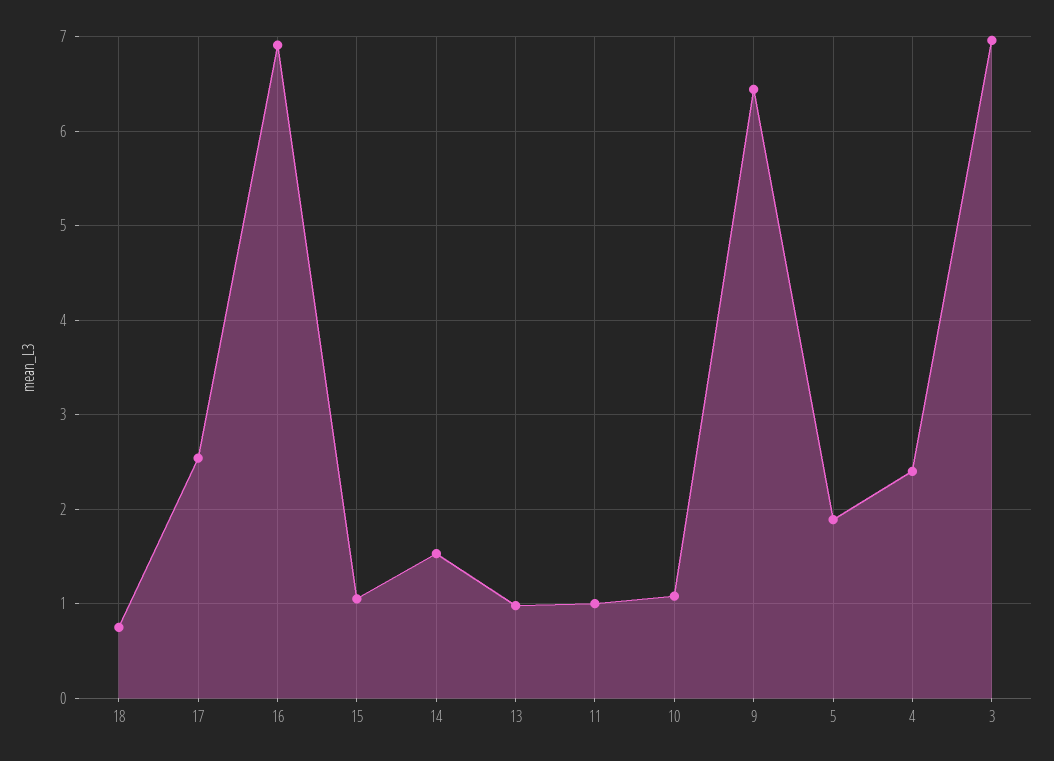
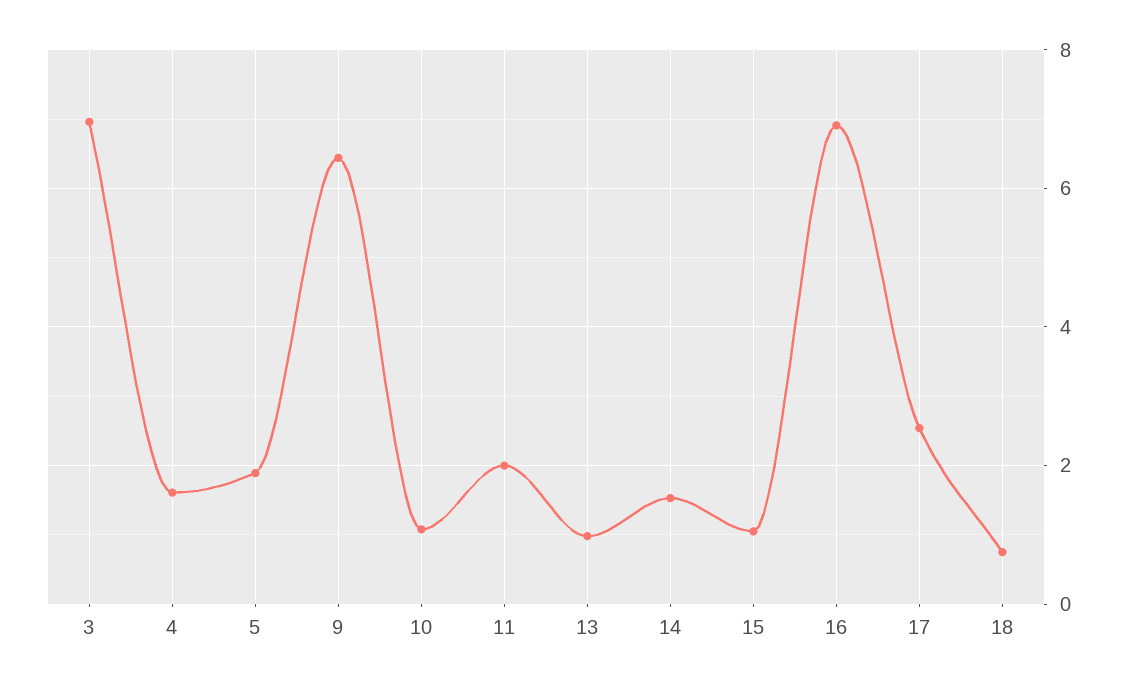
  {
    "18": 0.8,
    "17": 2.5,
    "16": 6.9,
    "15": 1.1,
    "14": 1.5,
    "13": 1,
-   "11": 1,
+   "11": 2,
    "10": 1.1,
    "9": 6.4,
    "5": 1.9,
-   "4": 2.4,
+   "4": 1.6,
    "3": 7
  }

